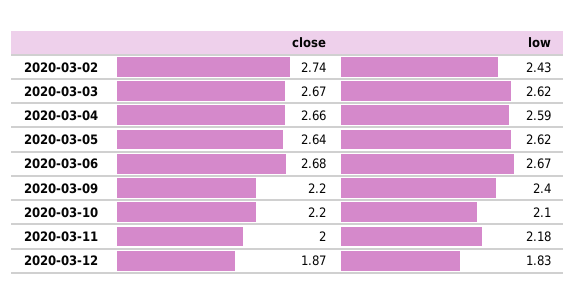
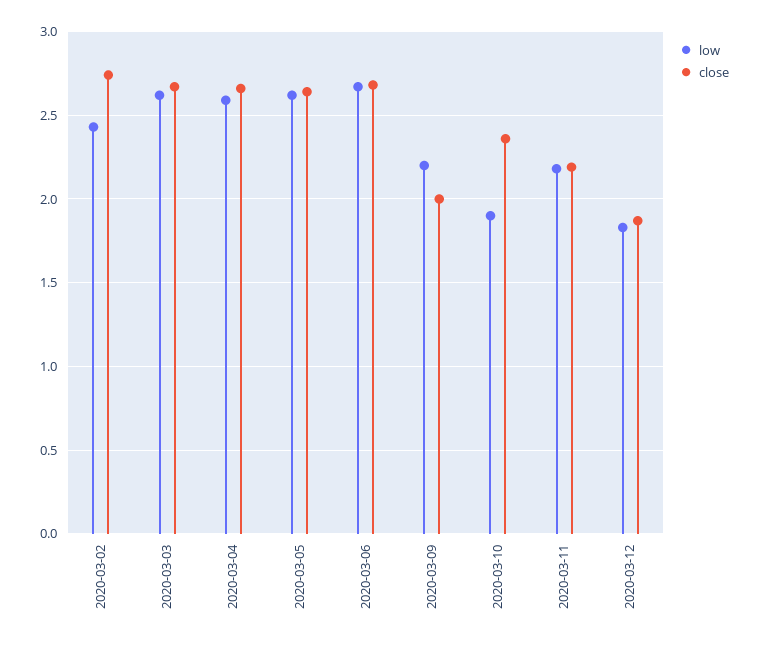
  {
    "close": {
      "2020-03-02": 2.74,
      "2020-03-03": 2.67,
      "2020-03-04": 2.66,
      "2020-03-05": 2.64,
      "2020-03-06": 2.68,
-     "2020-03-09": 2.2,
+     "2020-03-09": 2,
-     "2020-03-10": 2.2,
+     "2020-03-10": 2.35,
-     "2020-03-11": 2,
+     "2020-03-11": 2.2,
      "2020-03-12": 1.87
    },
    "low": {
      "2020-03-02": 2.43,
      "2020-03-03": 2.62,
      "2020-03-04": 2.59,
      "2020-03-05": 2.62,
      "2020-03-06": 2.67,
-     "2020-03-09": 2.4,
+     "2020-03-09": 2.2,
-     "2020-03-10": 2.1,
+     "2020-03-10": 1.9,
      "2020-03-11": 2.18,
      "2020-03-12": 1.83
    }
  }

